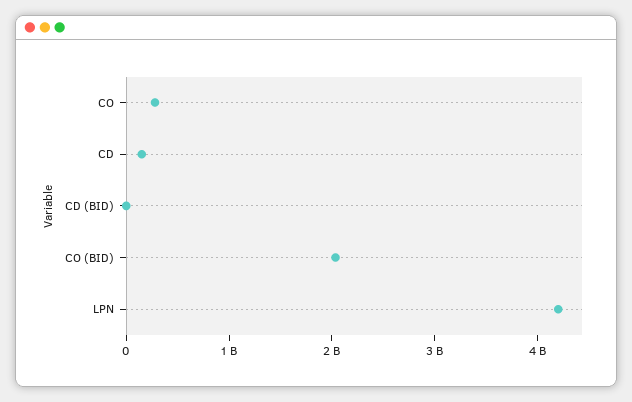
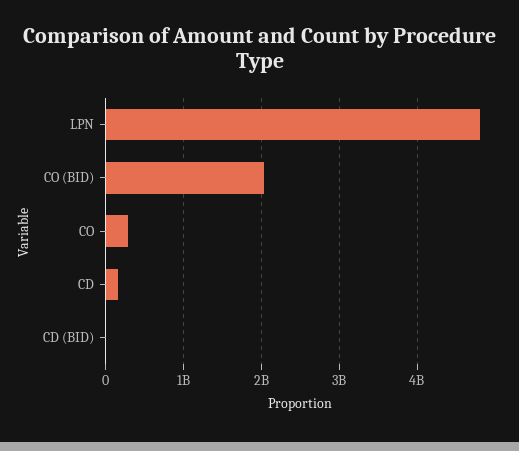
  {
    "CO": 300000000,
    "CD": 200000000,
    "CD (BID)": 0,
    "CO (BID)": 2000000000,
-   "LPN": 4200000000
+   "LPN": 4800000000
  }

